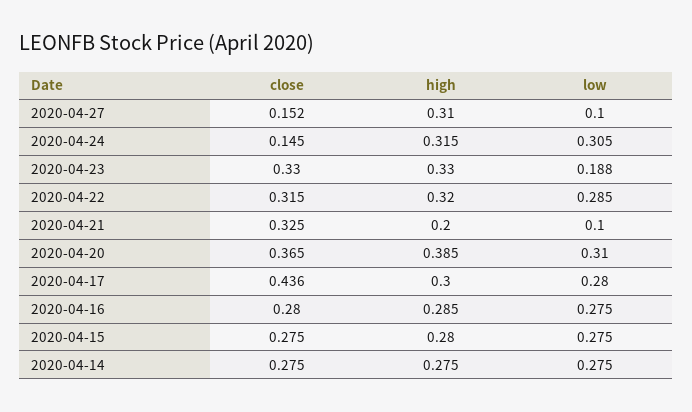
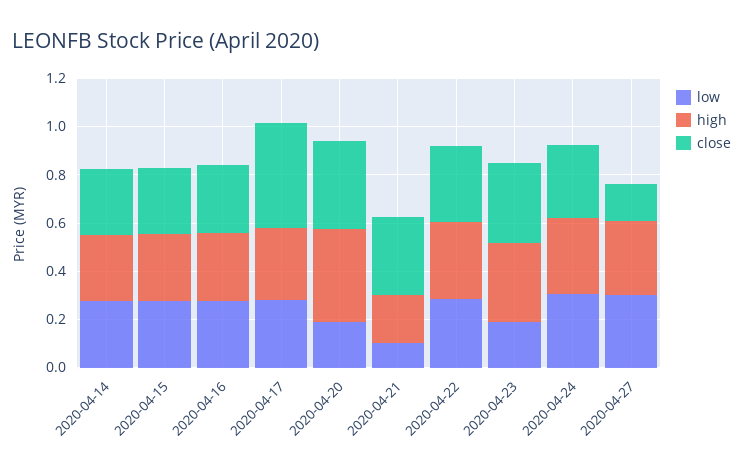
  {
    "close": {
      "2020-04-27": 0.152,
-     "2020-04-24": 0.145,
+     "2020-04-24": 0.3,
      "2020-04-23": 0.33,
      "2020-04-22": 0.315,
      "2020-04-21": 0.325,
      "2020-04-20": 0.365,
      "2020-04-17": 0.436,
      "2020-04-16": 0.28,
      "2020-04-15": 0.275,
      "2020-04-14": 0.275
    },
    "high": {
      "2020-04-27": 0.31,
      "2020-04-24": 0.315,
      "2020-04-23": 0.33,
      "2020-04-22": 0.32,
      "2020-04-21": 0.2,
      "2020-04-20": 0.385,
      "2020-04-17": 0.3,
      "2020-04-16": 0.285,
      "2020-04-15": 0.28,
      "2020-04-14": 0.275
    },
    "low": {
-     "2020-04-27": 0.1,
+     "2020-04-27": 0.3,
      "2020-04-24": 0.305,
      "2020-04-23": 0.188,
      "2020-04-22": 0.285,
      "2020-04-21": 0.1,
-     "2020-04-20": 0.31,
+     "2020-04-20": 0.2,
      "2020-04-17": 0.28,
      "2020-04-16": 0.275,
      "2020-04-15": 0.275,
      "2020-04-14": 0.275
    }
  }

